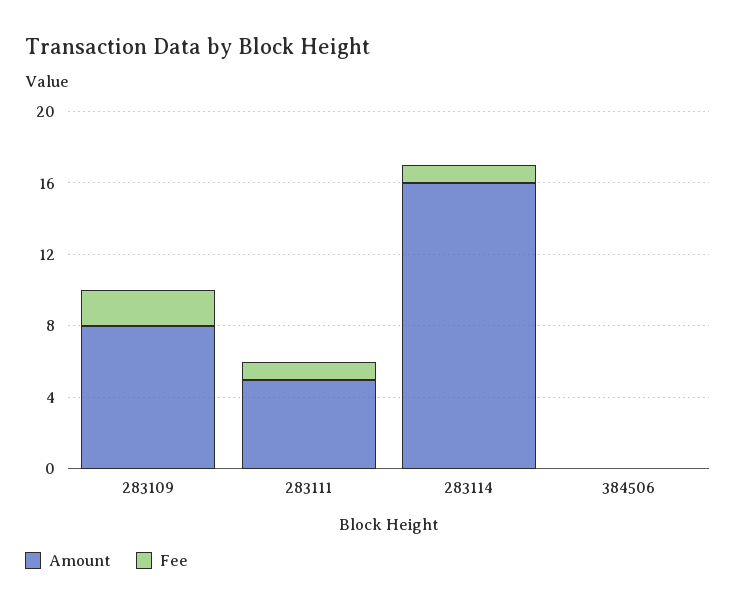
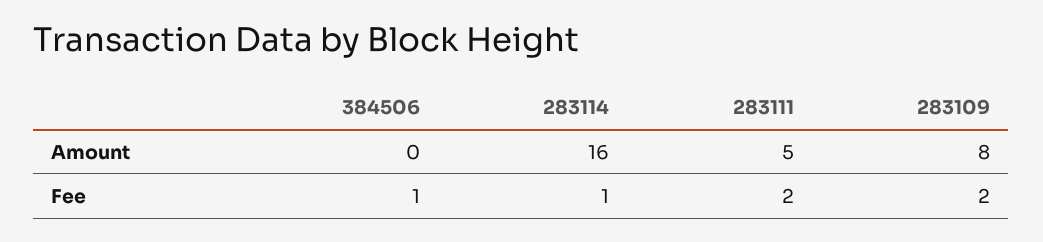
  {
    "Amount": {
      "283109": 8,
      "283111": 5,
      "283114": 16,
      "384506": 0
    },
    "Fee": {
      "283109": 2,
-     "283111": 1,
+     "283111": 2,
      "283114": 1,
-     "384506": 0
+     "384506": 1
    }
  }

